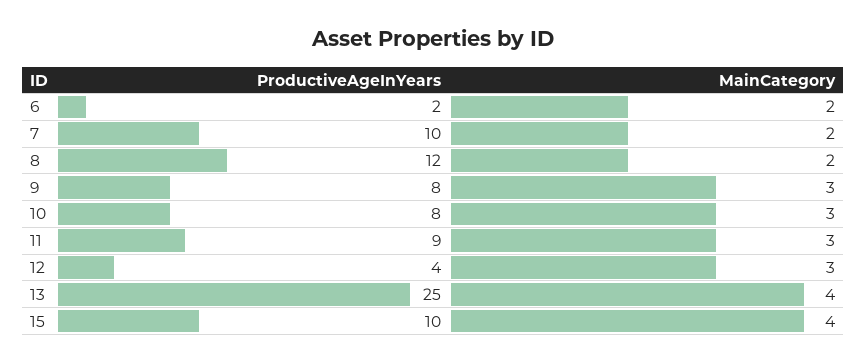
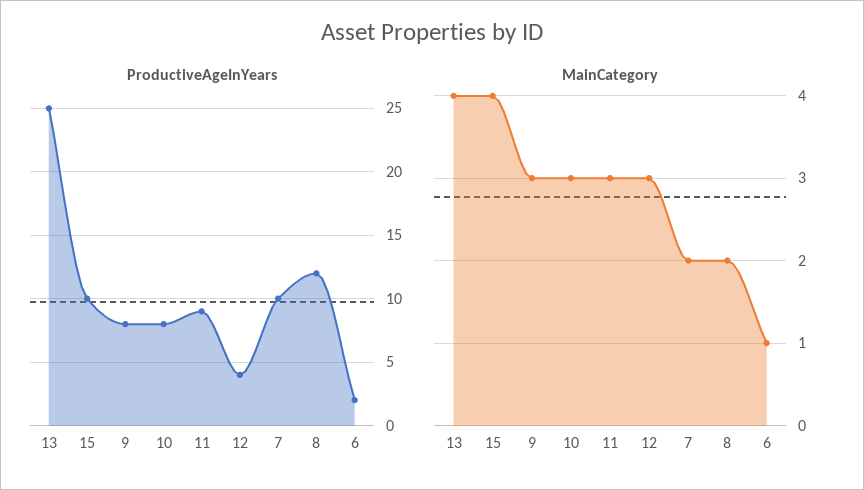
  {
    "ProductiveAgeInYears": {
      "6": 2,
      "7": 10,
      "8": 12,
      "9": 8,
      "10": 8,
      "11": 9,
      "12": 4,
      "13": 25,
      "15": 10
    },
    "MainCategory": {
-     "6": 2,
+     "6": 1,
      "7": 2,
      "8": 2,
      "9": 3,
      "10": 3,
      "11": 3,
      "12": 3,
      "13": 4,
      "15": 4
    }
  }

